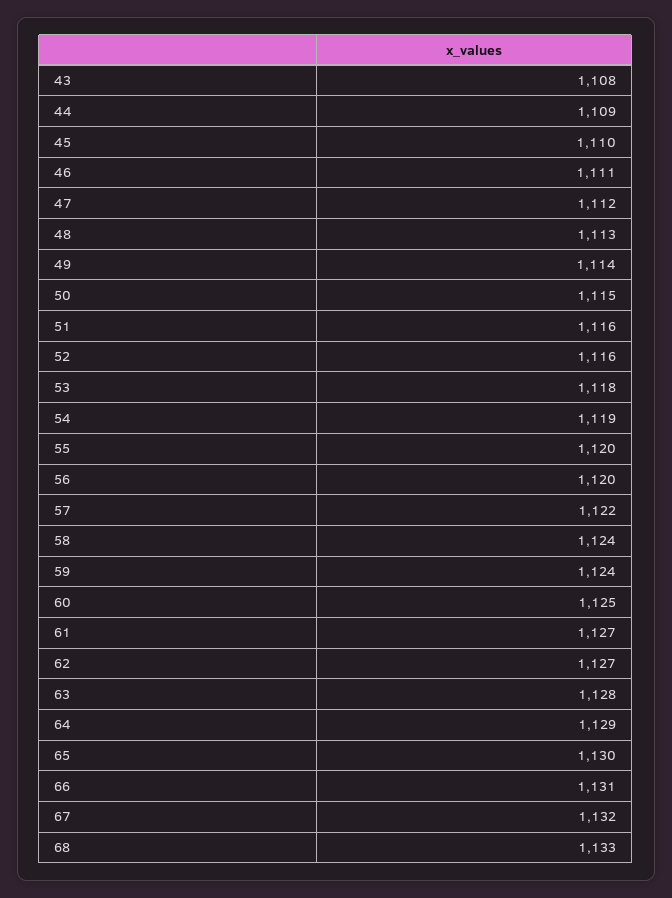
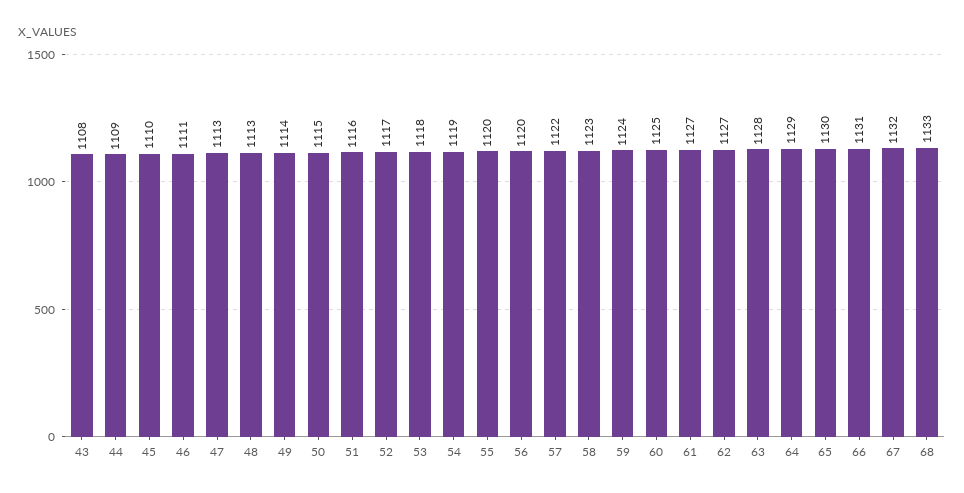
  {
    "43": 1108,
    "44": 1109,
    "45": 1110,
    "46": 1111,
-   "47": 1112,
+   "47": 1113,
    "48": 1113,
    "49": 1114,
    "50": 1115,
    "51": 1116,
-   "52": 1116,
+   "52": 1117,
    "53": 1118,
    "54": 1119,
    "55": 1120,
    "56": 1120,
    "57": 1122,
-   "58": 1124,
+   "58": 1123,
    "59": 1124,
    "60": 1125,
    "61": 1127,
    "62": 1127,
    "63": 1128,
    "64": 1129,
    "65": 1130,
    "66": 1131,
    "67": 1132,
    "68": 1133
  }

